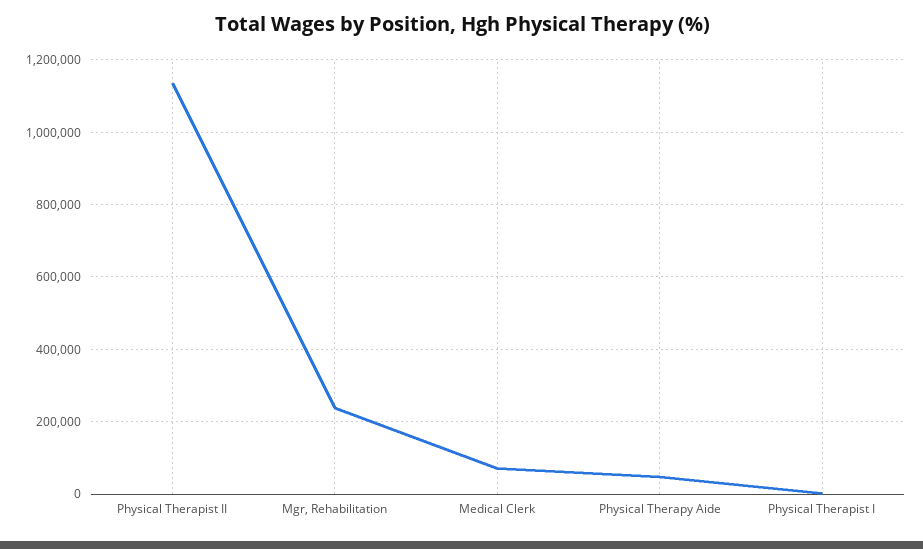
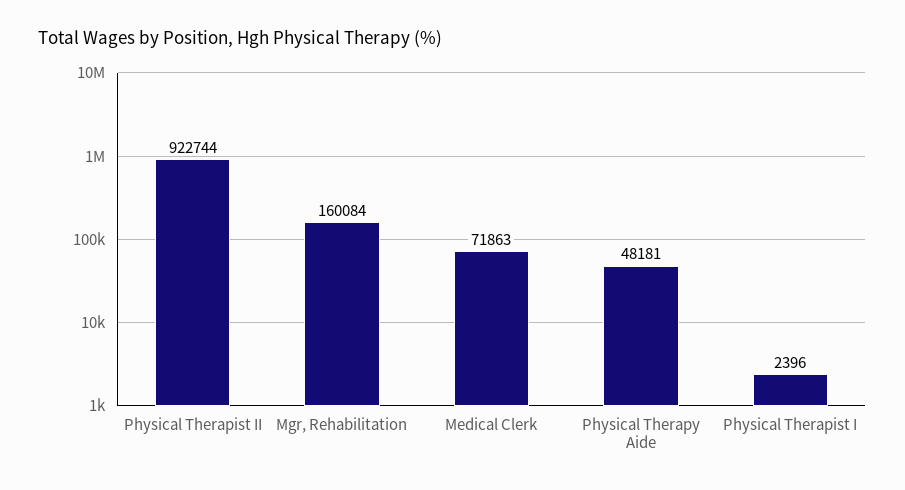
  {
-   "Physical Therapist II": 1140000,
+   "Physical Therapist II": 922744,
-   "Mgr, Rehabilitation": 240000,
+   "Mgr, Rehabilitation": 160084,
    "Medical Clerk": 71863,
    "Physical Therapy Aide": 48181,
    "Physical Therapist I": 2396
  }

